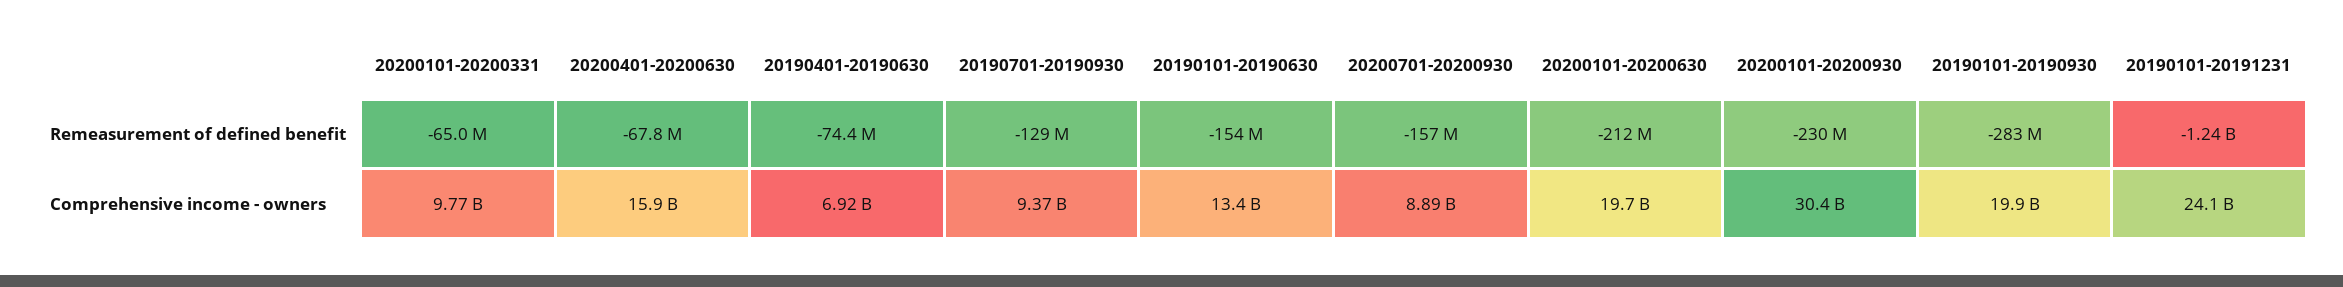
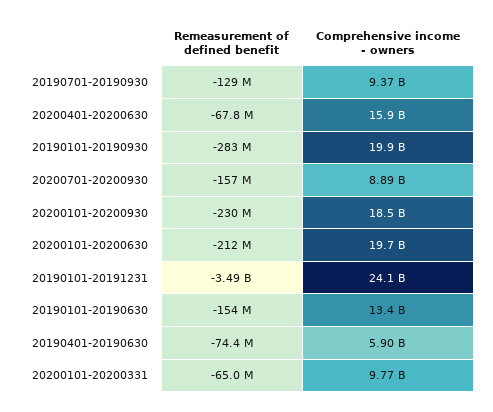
  {
    "20200101-20200331": {
      "Remeasurement of defined benefit": -65000000,
      "Comprehensive income - owners": 9770000000
    },
    "20200401-20200630": {
      "Remeasurement of defined benefit": -67800000,
      "Comprehensive income - owners": 15900000000
    },
    "20190401-20190630": {
      "Remeasurement of defined benefit": -74400000,
-     "Comprehensive income - owners": 6920000000
+     "Comprehensive income - owners": 5900000000
    },
    "20190701-20190930": {
      "Remeasurement of defined benefit": -129000000,
      "Comprehensive income - owners": 9370000000
    },
    "20190101-20190630": {
      "Remeasurement of defined benefit": -154000000,
      "Comprehensive income - owners": 13400000000
    },
    "20200701-20200930": {
      "Remeasurement of defined benefit": -157000000,
      "Comprehensive income - owners": 8890000000
    },
    "20200101-20200630": {
      "Remeasurement of defined benefit": -212000000,
      "Comprehensive income - owners": 19700000000
    },
    "20200101-20200930": {
      "Remeasurement of defined benefit": -230000000,
-     "Comprehensive income - owners": 30400000000
+     "Comprehensive income - owners": 18500000000
    },
    "20190101-20190930": {
      "Remeasurement of defined benefit": -283000000,
      "Comprehensive income - owners": 19900000000
    },
    "20190101-20191231": {
-     "Remeasurement of defined benefit": -1240000000,
+     "Remeasurement of defined benefit": -3490000000,
      "Comprehensive income - owners": 24100000000
    }
  }

